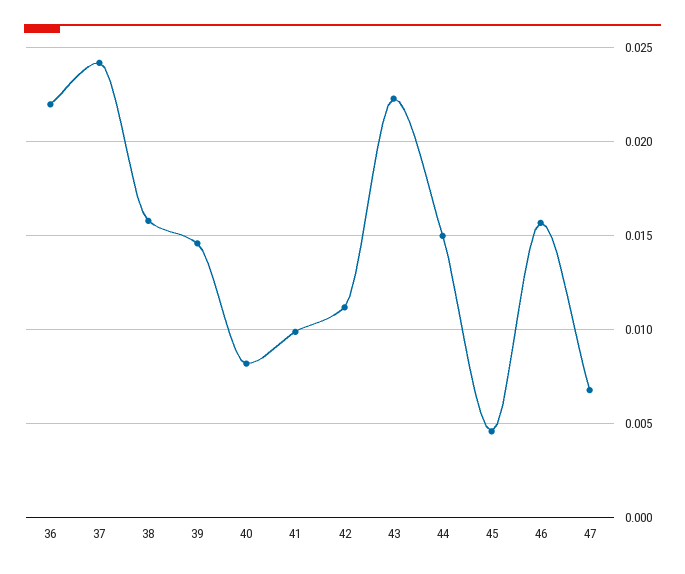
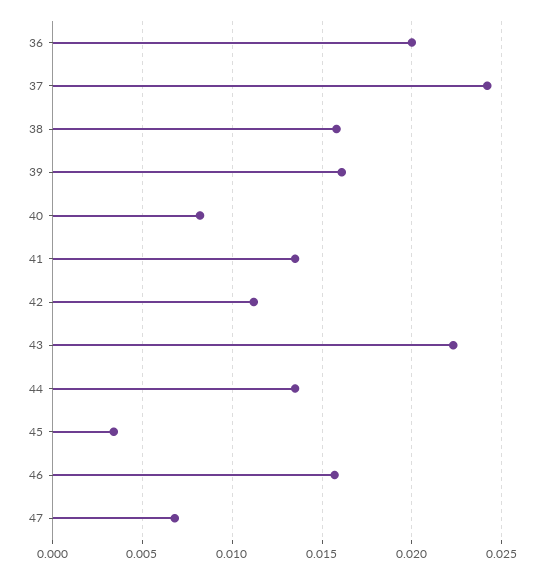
  {
-   "36": 0.022,
+   "36": 0.02,
    "37": 0.024,
    "38": 0.016,
-   "39": 0.0145,
+   "39": 0.016,
    "40": 0.008,
-   "41": 0.01,
+   "41": 0.0135,
    "42": 0.011,
    "43": 0.0225,
-   "44": 0.015,
+   "44": 0.0135,
-   "45": 0.0045,
+   "45": 0.0035,
    "46": 0.0155,
    "47": 0.007
  }

